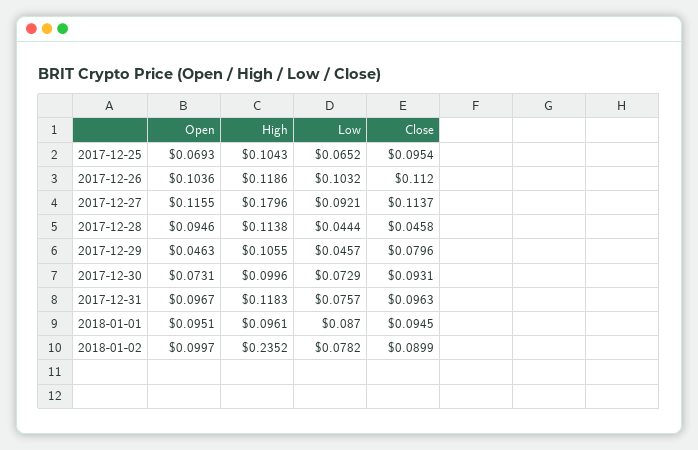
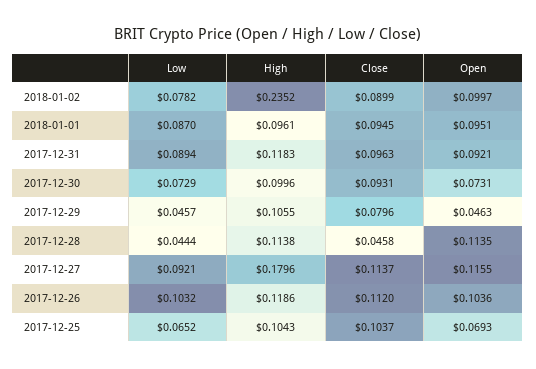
  {
    "Open": {
      "2017-12-25": 0.0693,
      "2017-12-26": 0.1036,
      "2017-12-27": 0.1155,
-     "2017-12-28": 0.0946,
+     "2017-12-28": 0.1135,
      "2017-12-29": 0.0463,
      "2017-12-30": 0.0731,
-     "2017-12-31": 0.0967,
+     "2017-12-31": 0.0921,
      "2018-01-01": 0.0951,
      "2018-01-02": 0.0997
    },
    "High": {
      "2017-12-25": 0.1043,
      "2017-12-26": 0.1186,
      "2017-12-27": 0.1796,
      "2017-12-28": 0.1138,
      "2017-12-29": 0.1055,
      "2017-12-30": 0.0996,
      "2017-12-31": 0.1183,
      "2018-01-01": 0.0961,
      "2018-01-02": 0.2352
    },
    "Low": {
      "2017-12-25": 0.0652,
      "2017-12-26": 0.1032,
      "2017-12-27": 0.0921,
      "2017-12-28": 0.0444,
      "2017-12-29": 0.0457,
      "2017-12-30": 0.0729,
-     "2017-12-31": 0.0757,
+     "2017-12-31": 0.0894,
      "2018-01-01": 0.087,
      "2018-01-02": 0.0782
    },
    "Close": {
-     "2017-12-25": 0.0954,
+     "2017-12-25": 0.1037,
      "2017-12-26": 0.112,
      "2017-12-27": 0.1137,
      "2017-12-28": 0.0458,
      "2017-12-29": 0.0796,
      "2017-12-30": 0.0931,
      "2017-12-31": 0.0963,
      "2018-01-01": 0.0945,
      "2018-01-02": 0.0899
    }
  }

